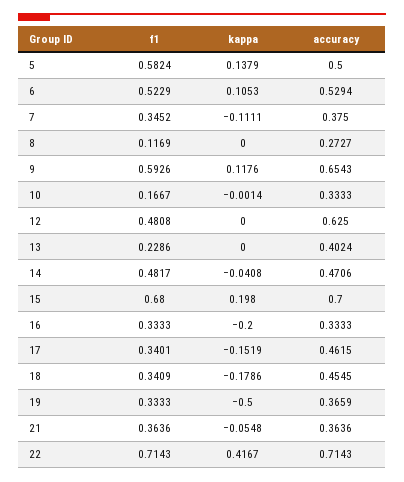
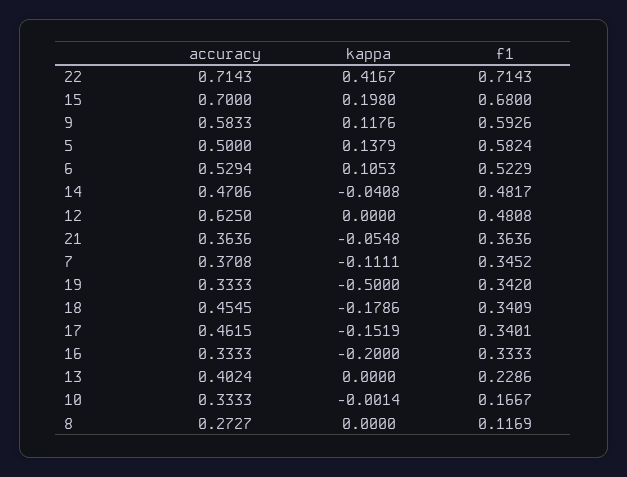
  {
    "f1": {
      "5": 0.5824,
      "6": 0.5229,
      "7": 0.3452,
      "8": 0.1169,
      "9": 0.5926,
      "10": 0.1667,
      "12": 0.4808,
      "13": 0.2286,
      "14": 0.4817,
      "15": 0.68,
      "16": 0.3333,
      "17": 0.3401,
      "18": 0.3409,
-     "19": 0.3333,
+     "19": 0.342,
      "21": 0.3636,
      "22": 0.7143
    },
    "kappa": {
      "5": 0.1379,
      "6": 0.1053,
      "7": -0.1111,
      "8": 0,
      "9": 0.1176,
      "10": -0.0014,
      "12": 0,
      "13": 0,
      "14": -0.0408,
      "15": 0.198,
      "16": -0.2,
      "17": -0.1519,
      "18": -0.1786,
      "19": -0.5,
      "21": -0.0548,
      "22": 0.4167
    },
    "accuracy": {
      "5": 0.5,
      "6": 0.5294,
-     "7": 0.375,
+     "7": 0.3708,
      "8": 0.2727,
-     "9": 0.6543,
+     "9": 0.5833,
      "10": 0.3333,
      "12": 0.625,
      "13": 0.4024,
      "14": 0.4706,
      "15": 0.7,
      "16": 0.3333,
      "17": 0.4615,
      "18": 0.4545,
-     "19": 0.3659,
+     "19": 0.3333,
      "21": 0.3636,
      "22": 0.7143
    }
  }

